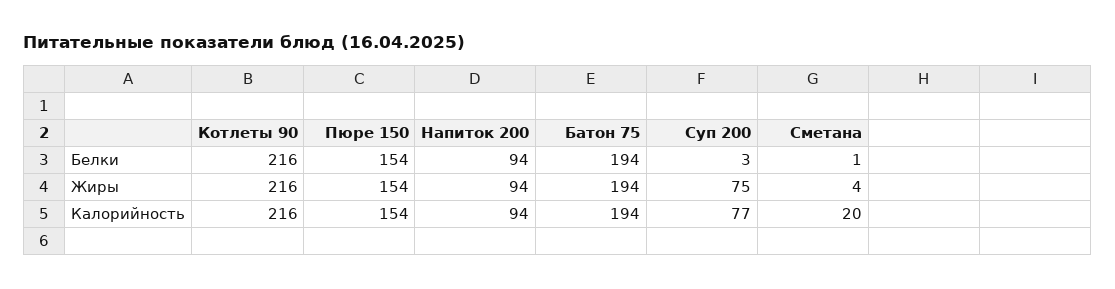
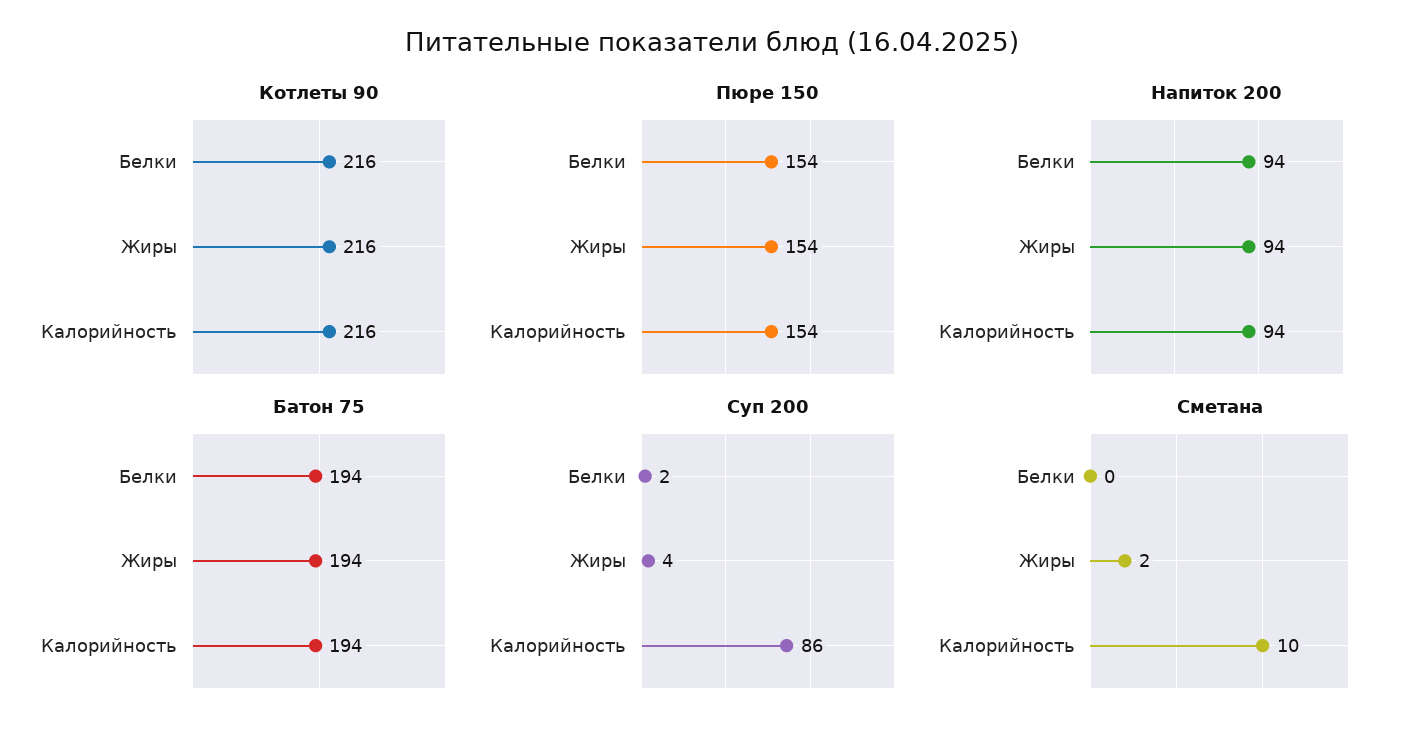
  {
    "Котлеты 90": {
      "Белки": 216,
      "Жиры": 216,
      "Калорийность": 216
    },
    "Пюре 150": {
      "Белки": 154,
      "Жиры": 154,
      "Калорийность": 154
    },
    "Напиток 200": {
      "Белки": 94,
      "Жиры": 94,
      "Калорийность": 94
    },
    "Батон 75": {
      "Белки": 194,
      "Жиры": 194,
      "Калорийность": 194
    },
    "Суп 200": {
-     "Белки": 3,
+     "Белки": 2,
-     "Жиры": 75,
+     "Жиры": 4,
-     "Калорийность": 77
+     "Калорийность": 86
    },
    "Сметана": {
-     "Белки": 1,
+     "Белки": 0,
-     "Жиры": 4,
+     "Жиры": 2,
-     "Калорийность": 20
+     "Калорийность": 10
    }
  }

